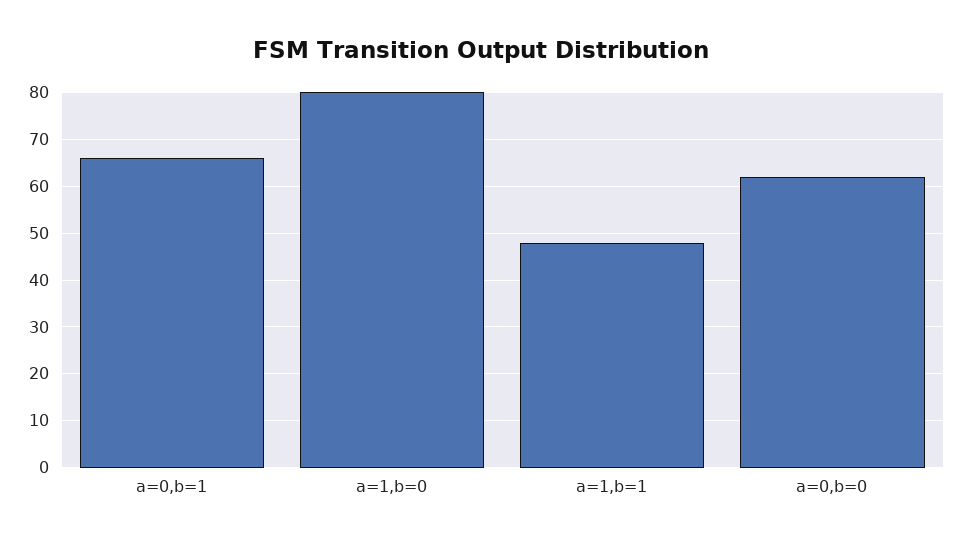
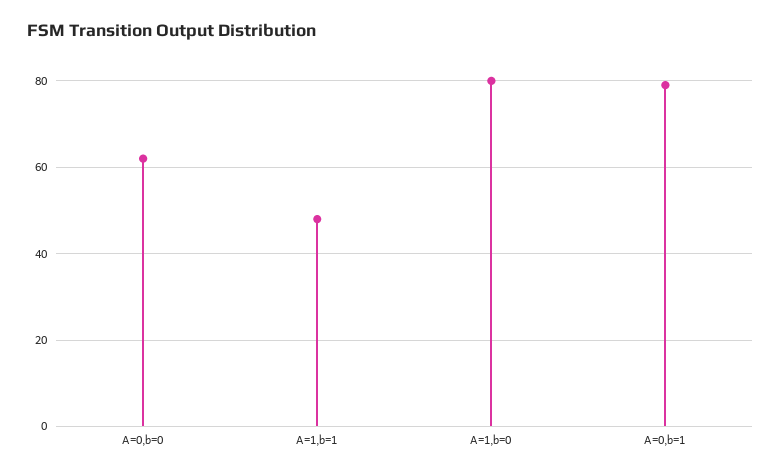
  {
-   "a=0,b=1": 65,
+   "a=0,b=1": 80,
    "a=1,b=0": 80,
    "a=1,b=1": 50,
    "a=0,b=0": 60
  }

